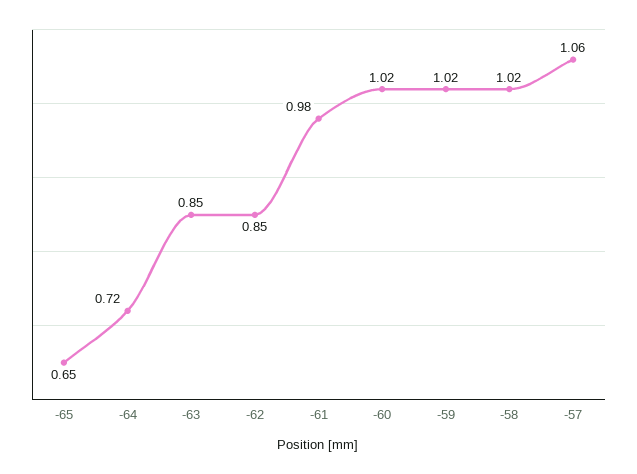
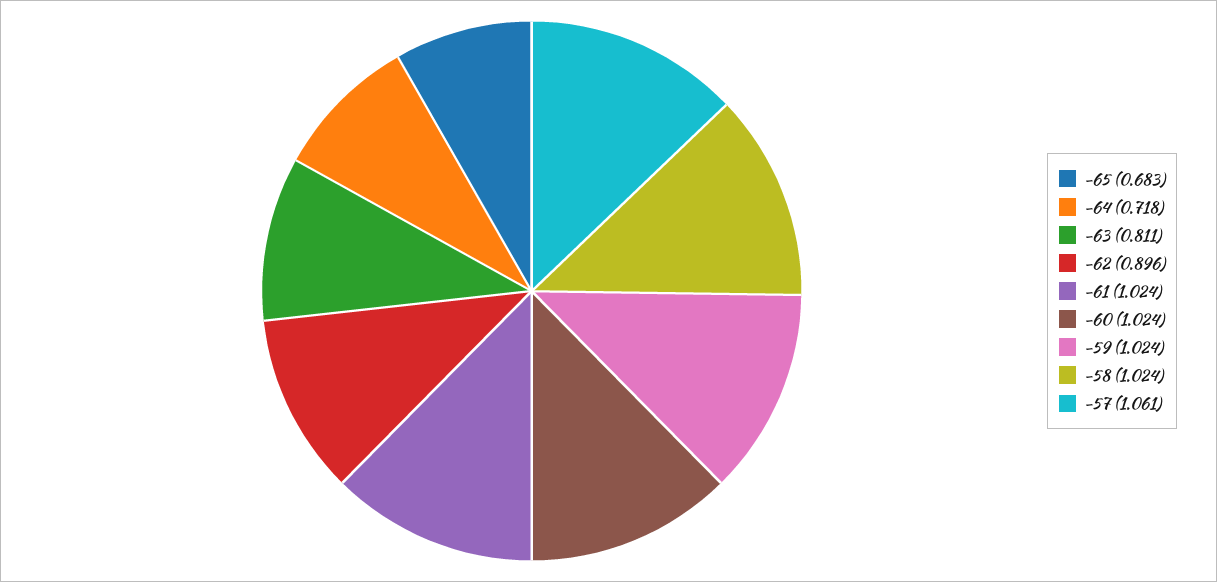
  {
-   "-65": 0.65,
+   "-65": 0.683,
    "-64": 0.718,
-   "-63": 0.85,
+   "-63": 0.811,
-   "-62": 0.85,
+   "-62": 0.896,
-   "-61": 0.98,
+   "-61": 1.024,
    "-60": 1.024,
    "-59": 1.024,
    "-58": 1.024,
    "-57": 1.061
  }

